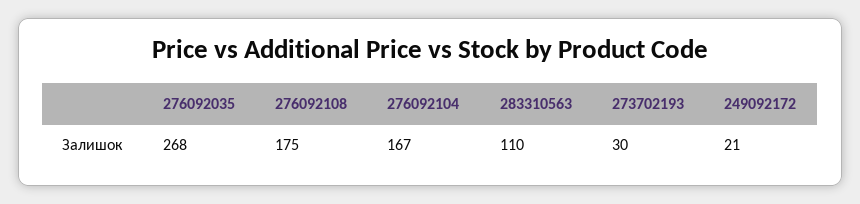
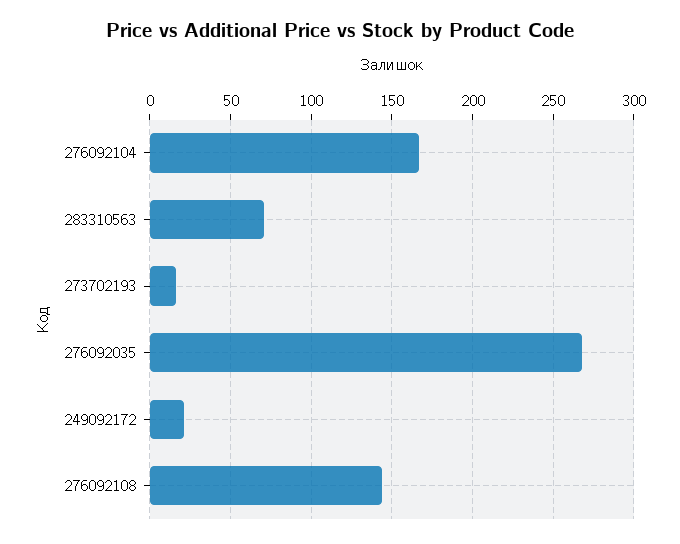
  {
    "276092035": 268,
-   "276092108": 175,
+   "276092108": 145,
    "276092104": 167,
-   "283310563": 110,
+   "283310563": 70,
-   "273702193": 30,
+   "273702193": 15,
    "249092172": 21
  }

